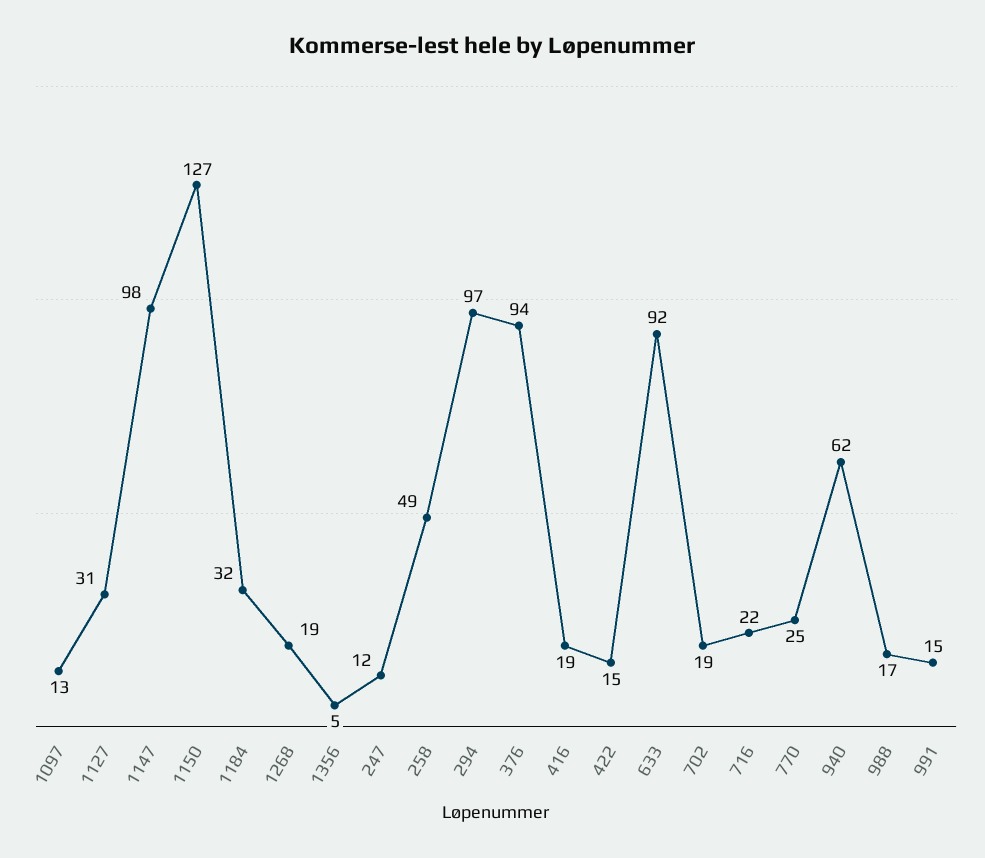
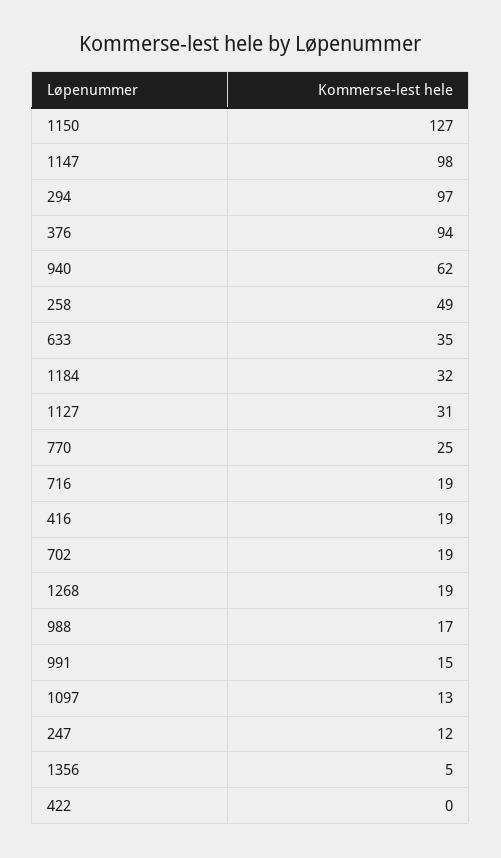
  {
    "1097": 13,
    "1127": 31,
    "1147": 98,
    "1150": 127,
    "1184": 32,
    "1268": 19,
    "1356": 5,
    "247": 12,
    "258": 49,
    "294": 97,
    "376": 94,
    "416": 19,
-   "422": 15,
+   "422": 0,
-   "633": 92,
+   "633": 35,
    "702": 19,
-   "716": 22,
+   "716": 19,
    "770": 25,
    "940": 62,
    "988": 17,
    "991": 15
  }

